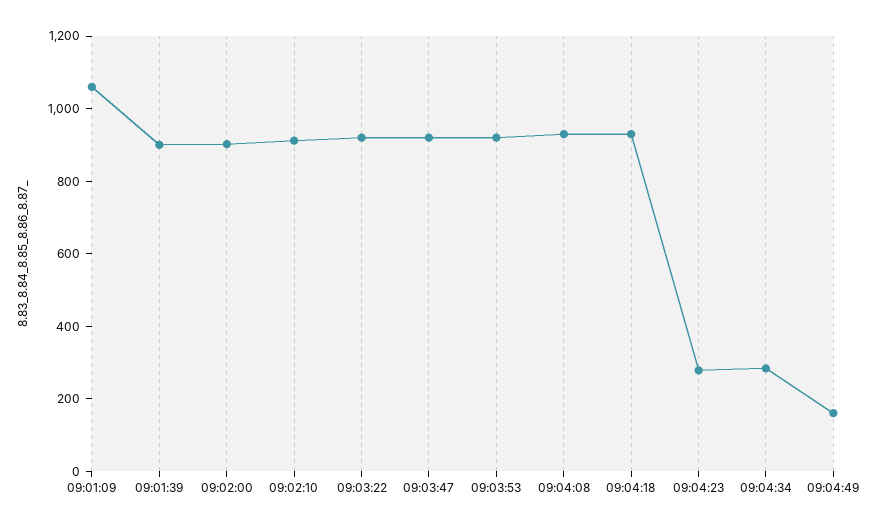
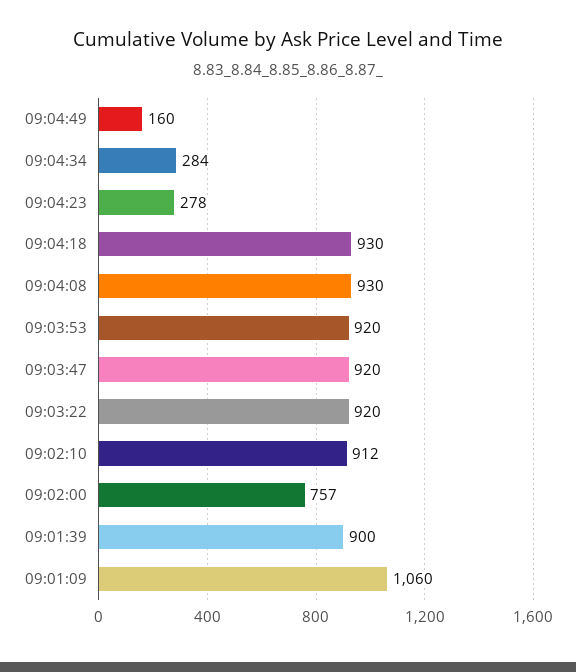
  {
    "09:01:09": 1060,
    "09:01:39": 900,
-   "09:02:00": 900,
+   "09:02:00": 757,
    "09:02:10": 912,
    "09:03:22": 920,
    "09:03:47": 920,
    "09:03:53": 920,
    "09:04:08": 930,
    "09:04:18": 930,
    "09:04:23": 278,
    "09:04:34": 284,
    "09:04:49": 160
  }

